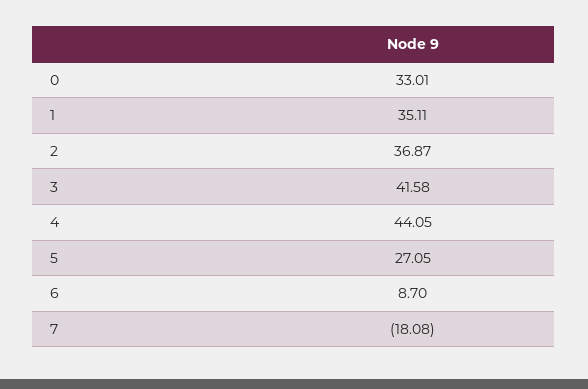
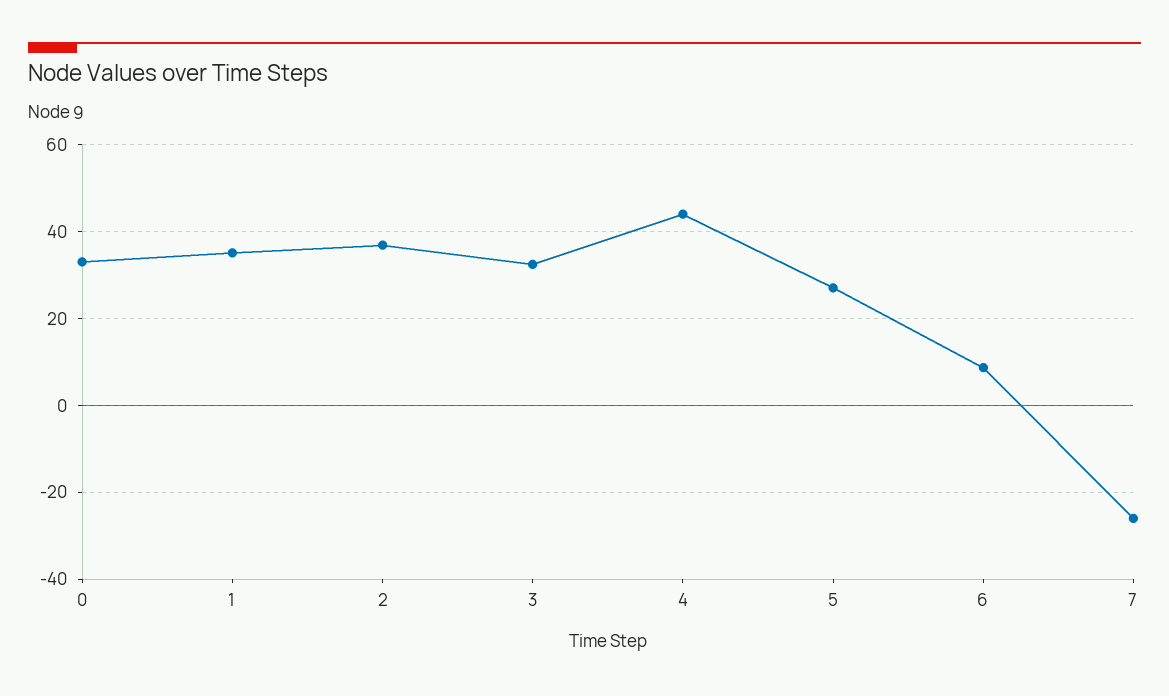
  {
    "0": 33.01,
    "1": 35.11,
    "2": 36.87,
-   "3": 41.58,
+   "3": 32,
    "4": 44.05,
    "5": 27.05,
    "6": 8.7,
-   "7": -18.08
+   "7": -26
  }

